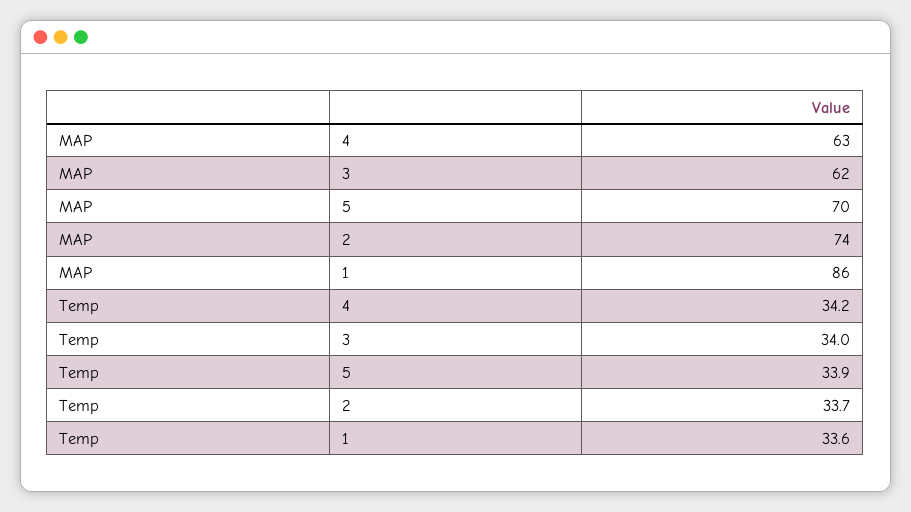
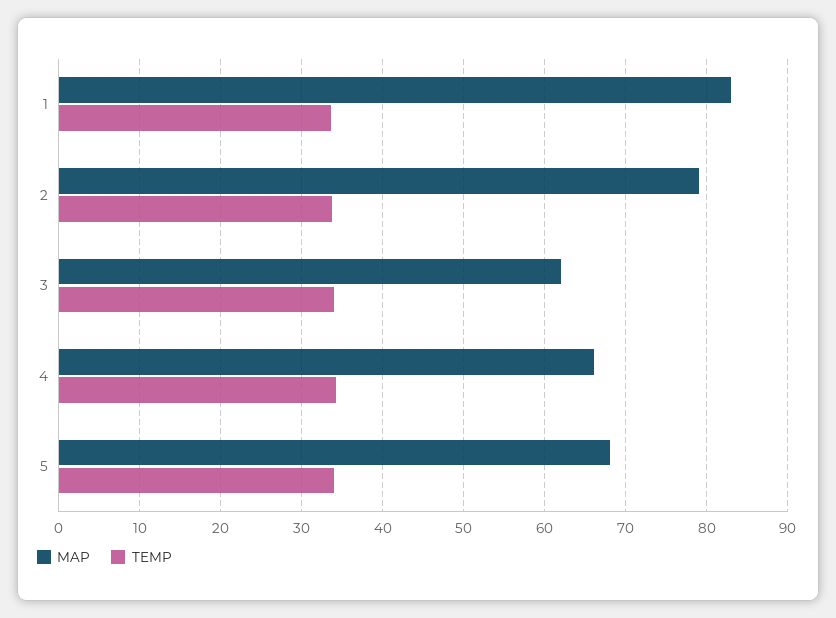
  {
    "MAP": {
-     "4": 63,
+     "4": 66,
      "3": 62,
-     "5": 70,
+     "5": 68,
-     "2": 74,
+     "2": 79,
-     "1": 86
+     "1": 83
    },
    "Temp": {
      "4": 34.2,
      "3": 34,
      "5": 33.9,
      "2": 33.7,
      "1": 33.6
    }
  }

